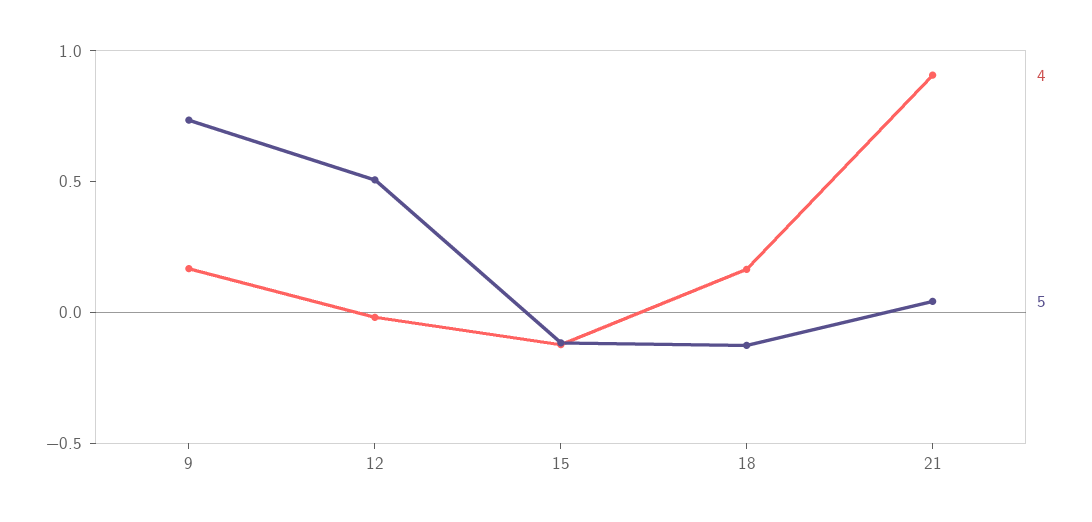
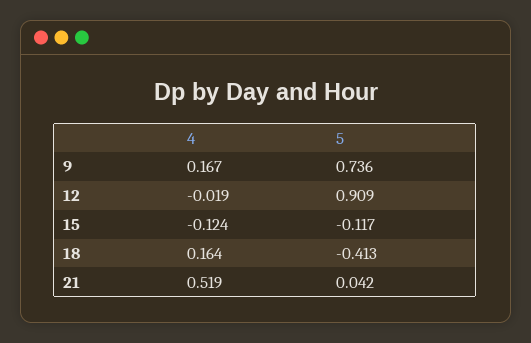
  {
    "4": {
      "9": 0.167,
      "12": -0.019,
      "15": -0.124,
      "18": 0.164,
-     "21": 0.9
+     "21": 0.519
    },
    "5": {
      "9": 0.736,
-     "12": 0.5,
+     "12": 0.909,
      "15": -0.117,
-     "18": -0.1,
+     "18": -0.413,
      "21": 0.042
    }
  }

